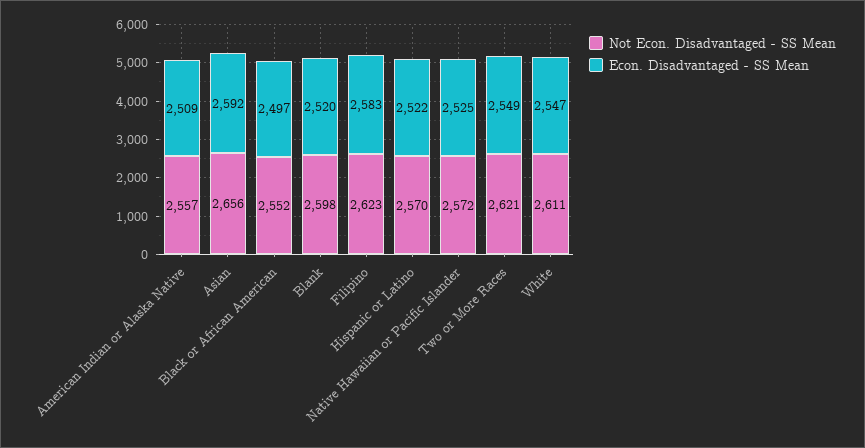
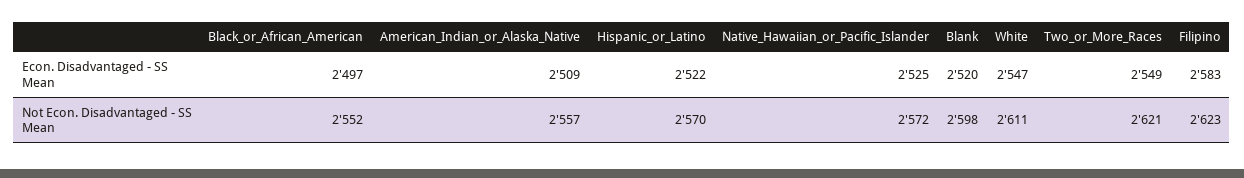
  {
    "Not Econ. Disadvantaged - SS Mean": {
      "American Indian or Alaska Native": 2557,
-     "Asian": 2656,
      "Black or African American": 2552,
      "Blank": 2598,
      "Filipino": 2623,
      "Hispanic or Latino": 2570,
      "Native Hawaiian or Pacific Islander": 2572,
      "Two or More Races": 2621,
      "White": 2611
    },
    "Econ. Disadvantaged - SS Mean": {
      "American Indian or Alaska Native": 2509,
-     "Asian": 2592,
      "Black or African American": 2497,
      "Blank": 2520,
      "Filipino": 2583,
      "Hispanic or Latino": 2522,
      "Native Hawaiian or Pacific Islander": 2525,
      "Two or More Races": 2549,
      "White": 2547
    }
  }

